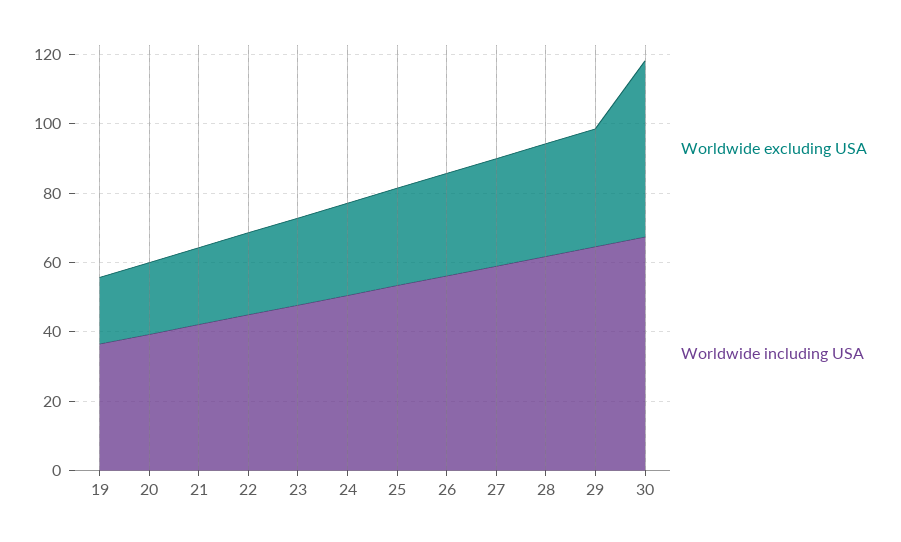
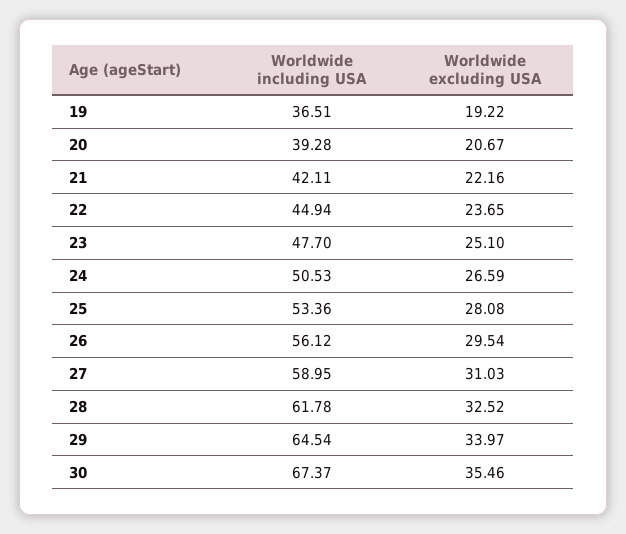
  {
    "Worldwide excluding USA": {
      "19": 19.22,
      "20": 20.67,
      "21": 22.16,
      "22": 23.65,
      "23": 25.1,
      "24": 26.59,
      "25": 28.08,
      "26": 29.54,
      "27": 31.03,
      "28": 32.52,
      "29": 33.97,
-     "30": 50
+     "30": 35.46
    },
    "Worldwide including USA": {
      "19": 36.51,
      "20": 39.28,
      "21": 42.11,
      "22": 44.94,
      "23": 47.7,
      "24": 50.53,
      "25": 53.36,
      "26": 56.12,
      "27": 58.95,
      "28": 61.78,
      "29": 64.54,
      "30": 67.37
    }
  }

